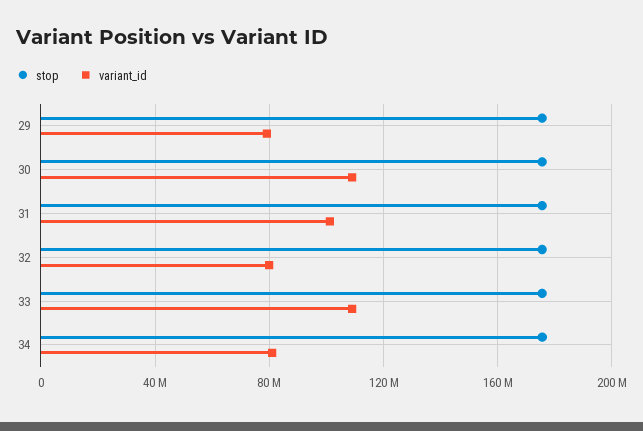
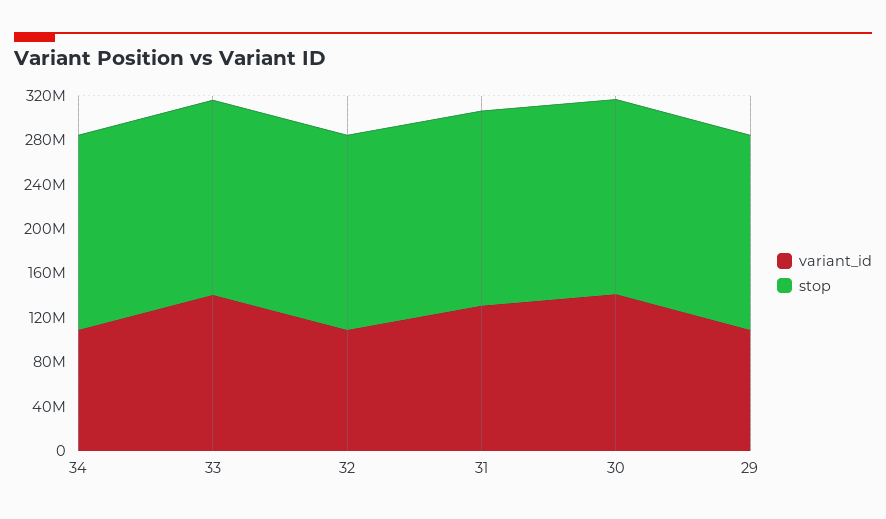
  {
    "stop": {
      "29": 175000000,
      "30": 175000000,
      "31": 175000000,
      "32": 175000000,
      "33": 175000000,
      "34": 175000000
    },
    "variant_id": {
-     "29": 80000000,
+     "29": 110000000,
-     "30": 110000000,
+     "30": 140000000,
-     "31": 100000000,
+     "31": 130000000,
-     "32": 80000000,
+     "32": 110000000,
-     "33": 110000000,
+     "33": 140000000,
-     "34": 80000000
+     "34": 110000000
    }
  }

